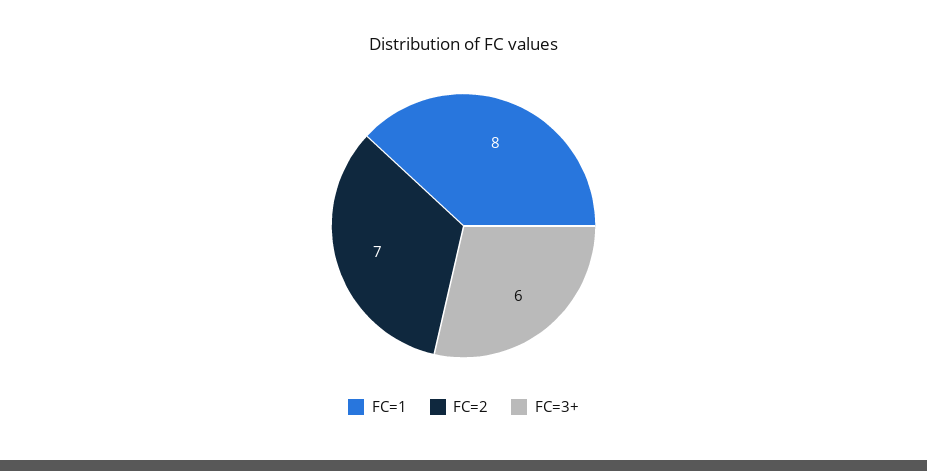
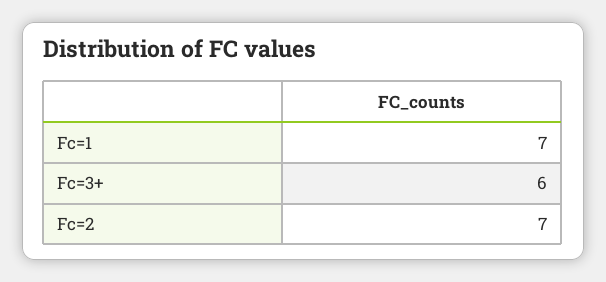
  {
-   "FC=1": 8,
+   "FC=1": 7,
    "FC=2": 7,
    "FC=3+": 6
  }

